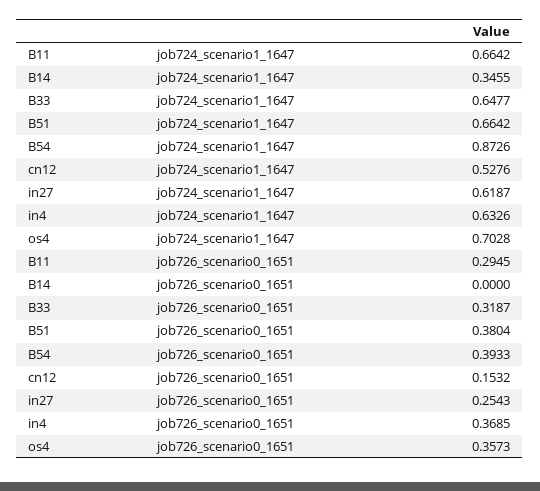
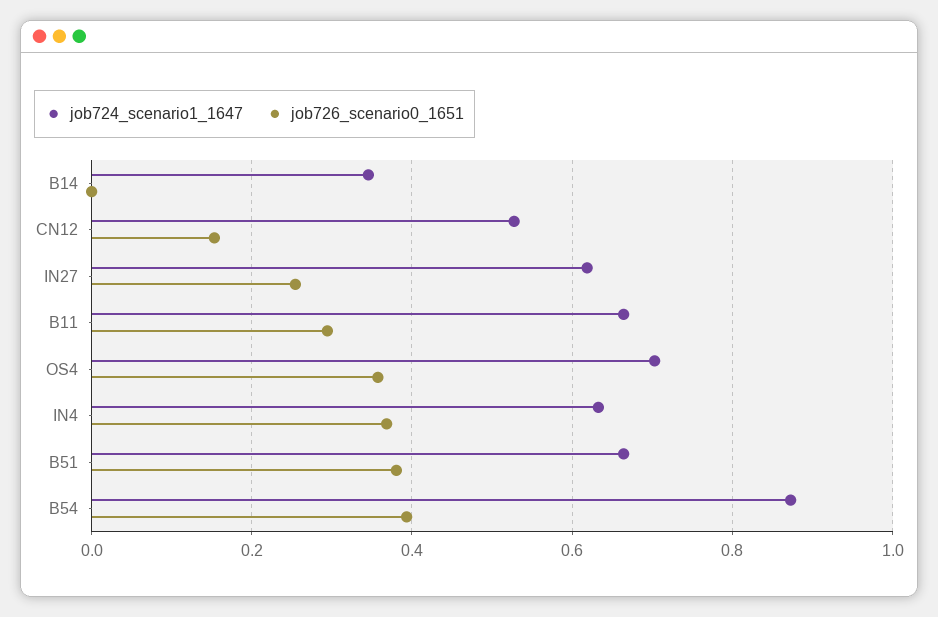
  {
    "job724_scenario1_1647": {
      "B11": 0.6642,
      "B14": 0.3455,
-     "B33": 0.6477,
      "B51": 0.6642,
      "B54": 0.8726,
      "cn12": 0.5276,
      "in27": 0.6187,
      "in4": 0.6326,
      "os4": 0.7028
    },
    "job726_scenario0_1651": {
      "B11": 0.2945,
      "B14": 0,
-     "B33": 0.3187,
      "B51": 0.3804,
      "B54": 0.3933,
      "cn12": 0.1532,
      "in27": 0.2543,
      "in4": 0.3685,
      "os4": 0.3573
    }
  }

